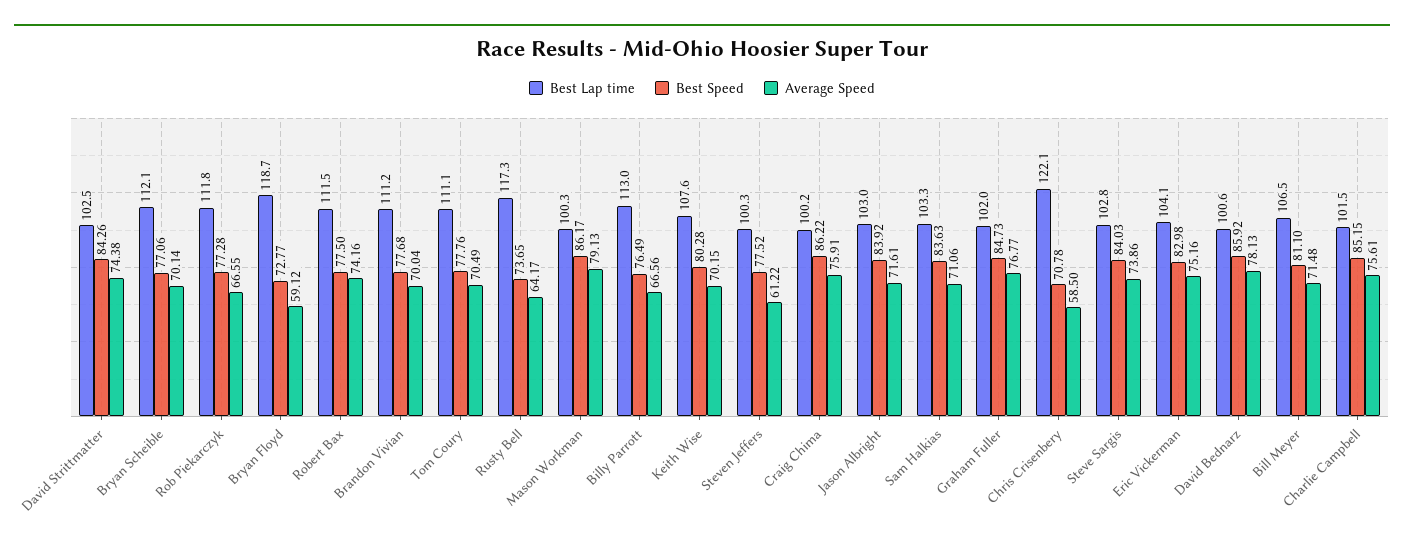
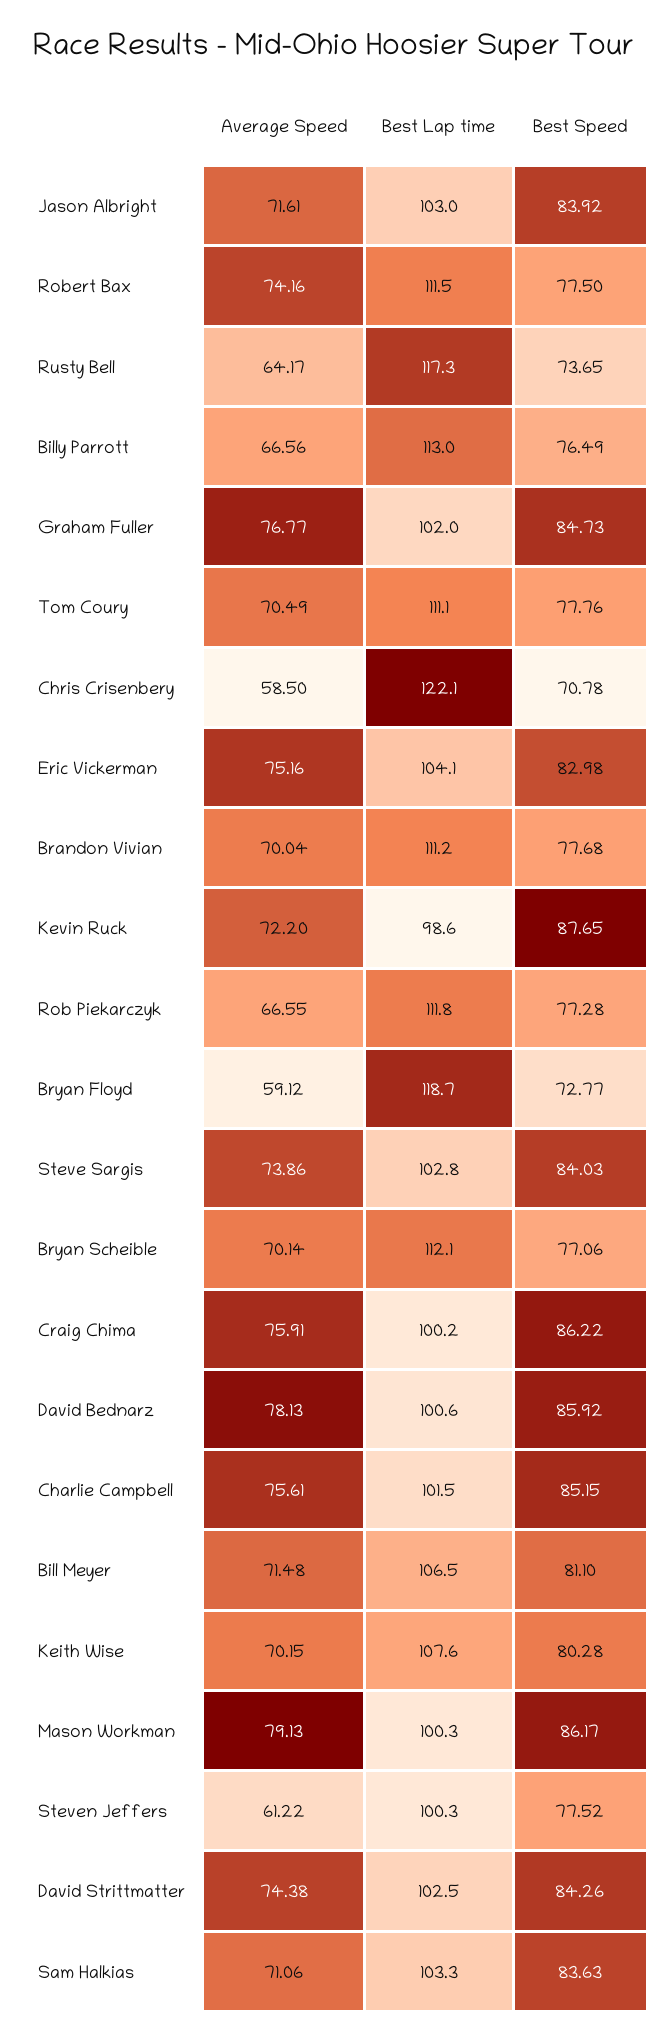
  {
    "Best Lap time": {
      "David Strittmatter": 102.5,
      "Bryan Scheible": 112.1,
      "Rob Piekarczyk": 111.8,
      "Bryan Floyd": 118.7,
      "Robert Bax": 111.5,
      "Brandon Vivian": 111.2,
      "Tom Coury": 111.1,
      "Rusty Bell": 117.3,
      "Mason Workman": 100.3,
      "Billy Parrott": 113,
      "Keith Wise": 107.6,
      "Steven Jeffers": 100.3,
      "Craig Chima": 100.2,
      "Jason Albright": 103,
      "Sam Halkias": 103.3,
      "Graham Fuller": 102,
      "Chris Crisenbery": 122.1,
      "Steve Sargis": 102.8,
      "Eric Vickerman": 104.1,
      "David Bednarz": 100.6,
      "Bill Meyer": 106.5,
-     "Charlie Campbell": 101.5
+     "Charlie Campbell": 101.5,
+     "Kevin Ruck": 98.6
    },
    "Best Speed": {
      "David Strittmatter": 84.26,
      "Bryan Scheible": 77.06,
      "Rob Piekarczyk": 77.28,
      "Bryan Floyd": 72.77,
      "Robert Bax": 77.5,
      "Brandon Vivian": 77.68,
      "Tom Coury": 77.76,
      "Rusty Bell": 73.65,
      "Mason Workman": 86.17,
      "Billy Parrott": 76.49,
      "Keith Wise": 80.28,
      "Steven Jeffers": 77.52,
      "Craig Chima": 86.22,
      "Jason Albright": 83.92,
      "Sam Halkias": 83.63,
      "Graham Fuller": 84.73,
      "Chris Crisenbery": 70.78,
      "Steve Sargis": 84.03,
      "Eric Vickerman": 82.98,
      "David Bednarz": 85.92,
      "Bill Meyer": 81.1,
-     "Charlie Campbell": 85.15
+     "Charlie Campbell": 85.15,
+     "Kevin Ruck": 87.65
    },
    "Average Speed": {
      "David Strittmatter": 74.38,
      "Bryan Scheible": 70.14,
      "Rob Piekarczyk": 66.55,
      "Bryan Floyd": 59.12,
      "Robert Bax": 74.16,
      "Brandon Vivian": 70.04,
      "Tom Coury": 70.49,
      "Rusty Bell": 64.17,
      "Mason Workman": 79.13,
      "Billy Parrott": 66.56,
      "Keith Wise": 70.15,
      "Steven Jeffers": 61.22,
      "Craig Chima": 75.91,
      "Jason Albright": 71.61,
      "Sam Halkias": 71.06,
      "Graham Fuller": 76.77,
      "Chris Crisenbery": 58.5,
      "Steve Sargis": 73.86,
      "Eric Vickerman": 75.16,
      "David Bednarz": 78.13,
      "Bill Meyer": 71.48,
-     "Charlie Campbell": 75.61
+     "Charlie Campbell": 75.61,
+     "Kevin Ruck": 72.2
    }
  }

